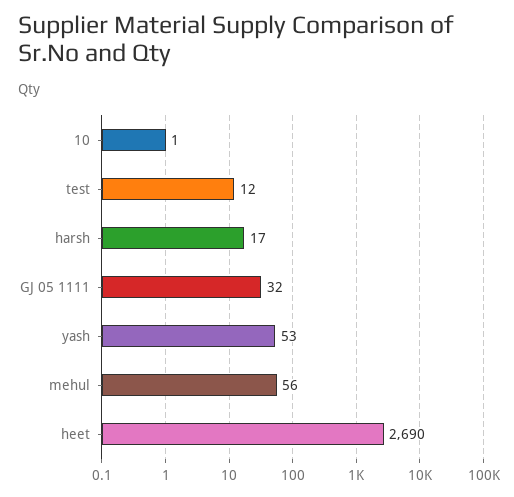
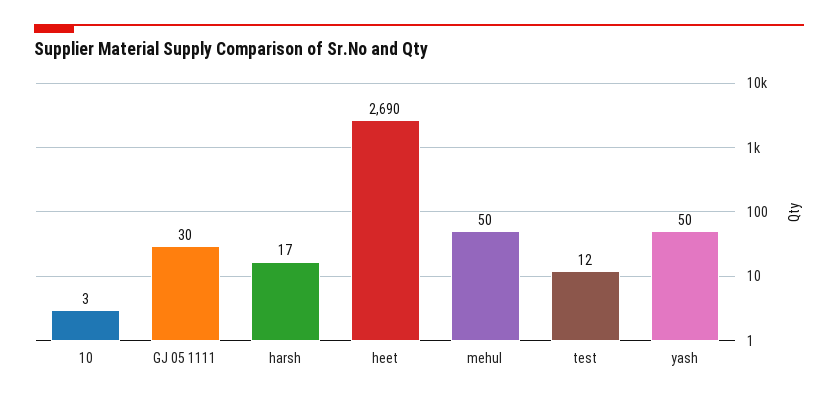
  {
-   "10": 1,
+   "10": 3,
    "test": 12,
    "harsh": 17,
-   "GJ 05 1111": 32,
+   "GJ 05 1111": 30,
-   "yash": 53,
+   "yash": 50,
-   "mehul": 56,
+   "mehul": 50,
    "heet": 2690
  }

